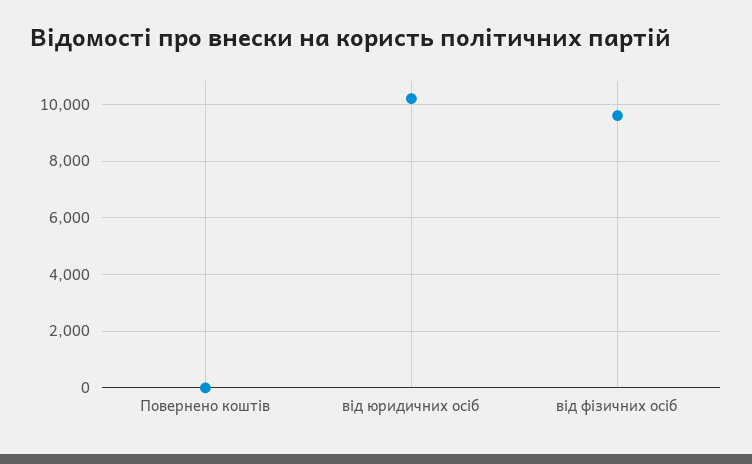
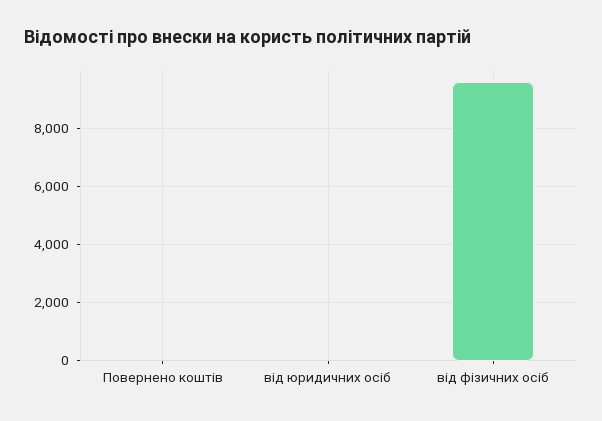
  {
    "Повернено коштів": 0,
-   "від юридичних осіб": 10250,
+   "від юридичних осіб": 0,
    "від фізичних осіб": 9500
  }

